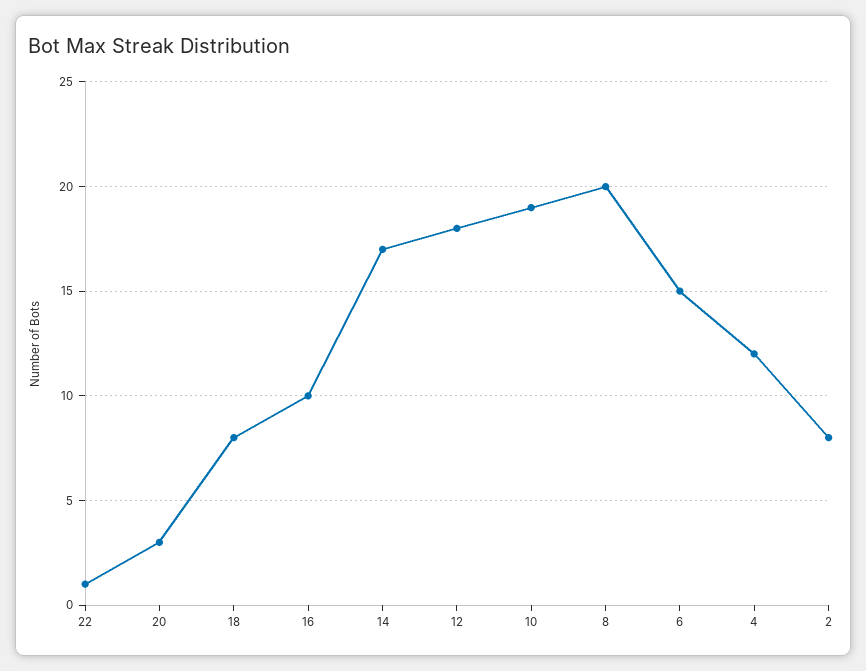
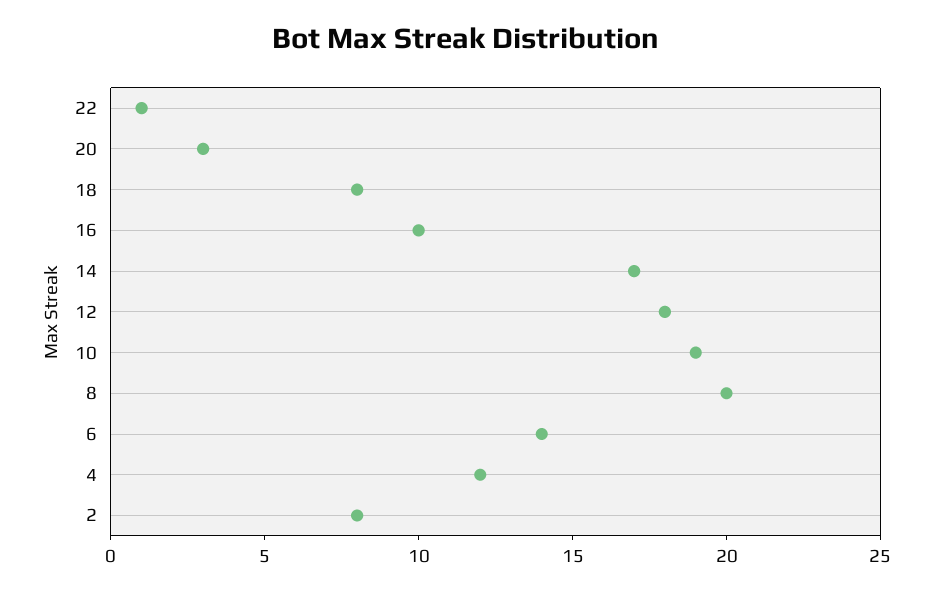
  {
    "22": 1,
    "20": 3,
    "18": 8,
    "16": 10,
    "14": 17,
    "12": 18,
    "10": 19,
    "8": 20,
-   "6": 15,
+   "6": 14,
    "4": 12,
    "2": 8
  }

